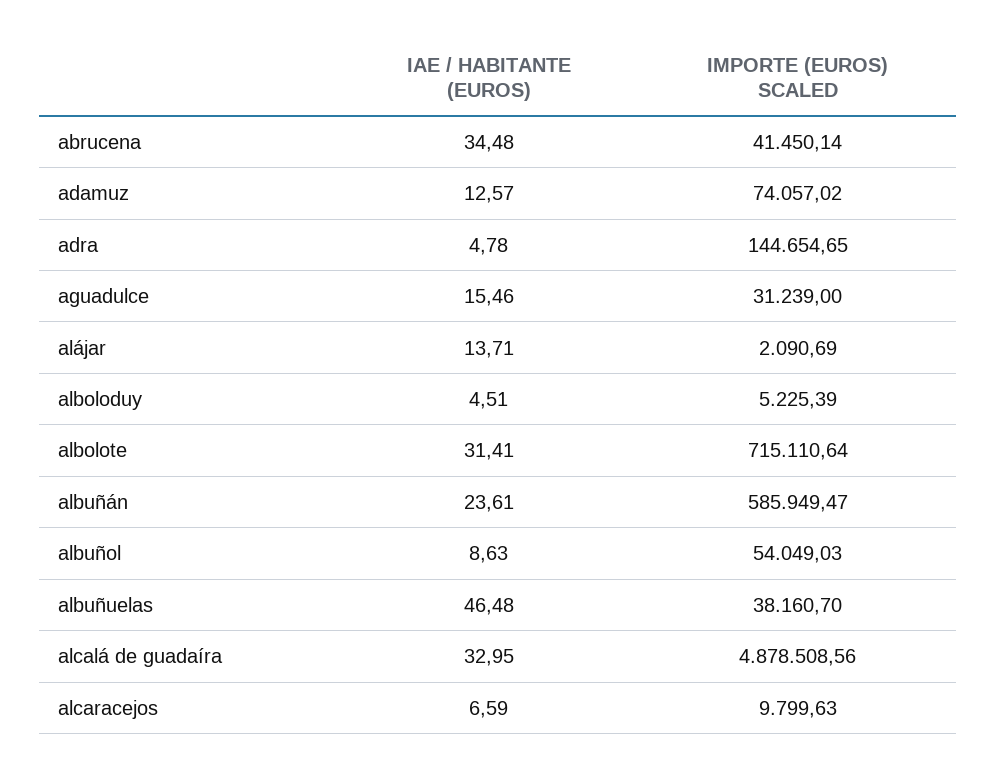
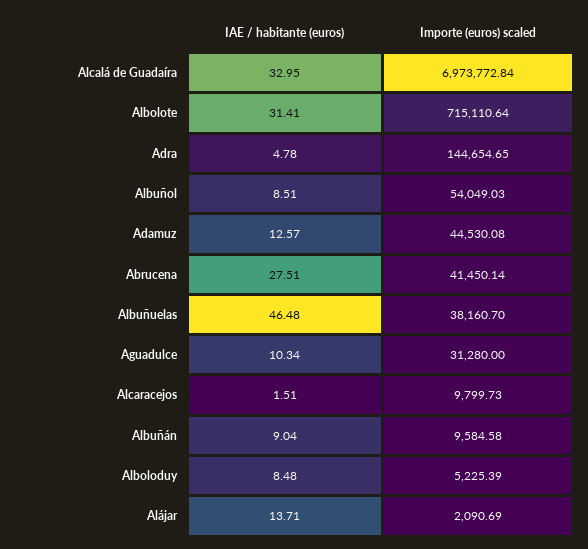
  {
    "IAE / HABITANTE (EUROS)": {
-     "abrucena": 34.48,
+     "abrucena": 27.51,
      "adamuz": 12.57,
      "adra": 4.78,
-     "aguadulce": 15.46,
+     "aguadulce": 10.34,
      "alájar": 13.71,
-     "alboloduy": 4.51,
+     "alboloduy": 8.48,
      "albolote": 31.41,
-     "albuñán": 23.61,
+     "albuñán": 9.04,
-     "albuñol": 8.63,
+     "albuñol": 8.51,
      "albuñuelas": 46.48,
      "alcalá de guadaíra": 32.95,
-     "alcaracejos": 6.59
+     "alcaracejos": 1.51
    },
    "IMPORTE (EUROS) SCALED": {
      "abrucena": 41450.14,
-     "adamuz": 74057.02,
+     "adamuz": 44530.08,
      "adra": 144654.65,
-     "aguadulce": 31239,
+     "aguadulce": 31280,
      "alájar": 2090.69,
      "alboloduy": 5225.39,
      "albolote": 715110.64,
-     "albuñán": 585949.47,
+     "albuñán": 9584.58,
      "albuñol": 54049.03,
      "albuñuelas": 38160.7,
-     "alcalá de guadaíra": 4878508.56,
+     "alcalá de guadaíra": 6973772.84,
-     "alcaracejos": 9799.63
+     "alcaracejos": 9799.73
    }
  }

